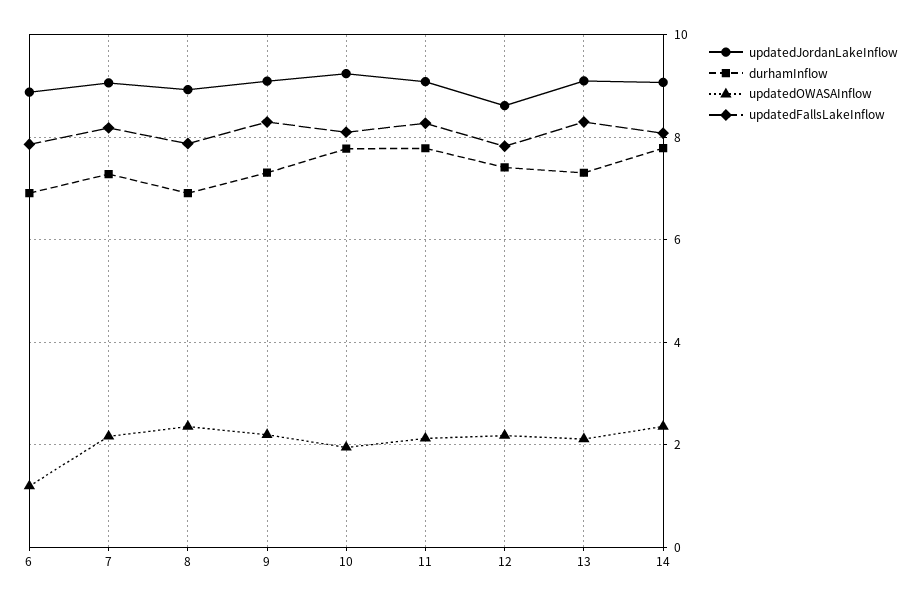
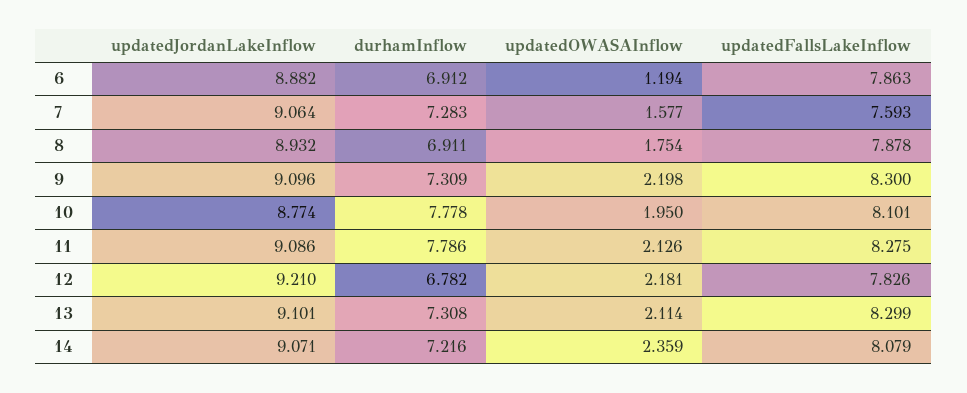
  {
    "updatedJordanLakeInflow": {
      "6": 8.882,
      "7": 9.064,
      "8": 8.932,
      "9": 9.096,
-     "10": 9.2,
+     "10": 8.774,
      "11": 9.086,
-     "12": 8.6,
+     "12": 9.21,
      "13": 9.101,
      "14": 9.071
    },
    "durhamInflow": {
      "6": 6.912,
      "7": 7.283,
      "8": 6.911,
      "9": 7.309,
      "10": 7.778,
      "11": 7.786,
-     "12": 7.4,
+     "12": 6.782,
      "13": 7.308,
-     "14": 7.8
+     "14": 7.216
    },
    "updatedOWASAInflow": {
      "6": 1.194,
-     "7": 2.2,
+     "7": 1.577,
-     "8": 2.4,
+     "8": 1.754,
      "9": 2.198,
      "10": 1.95,
      "11": 2.126,
      "12": 2.181,
      "13": 2.114,
      "14": 2.359
    },
    "updatedFallsLakeInflow": {
      "6": 7.863,
-     "7": 8.2,
+     "7": 7.593,
      "8": 7.878,
      "9": 8.3,
      "10": 8.101,
      "11": 8.275,
      "12": 7.826,
      "13": 8.299,
      "14": 8.079
    }
  }

